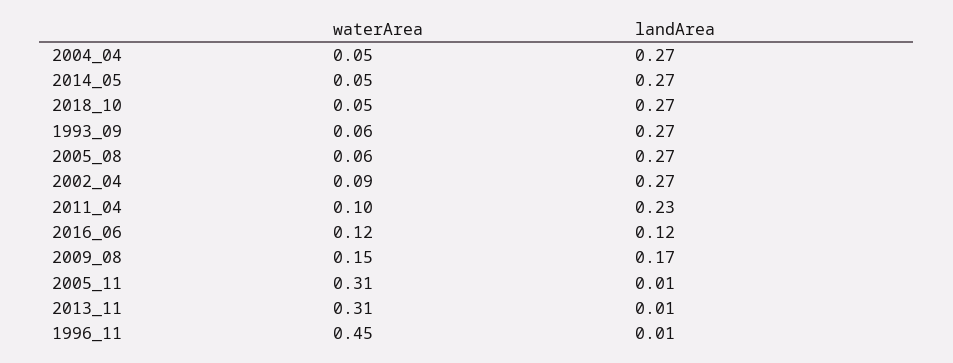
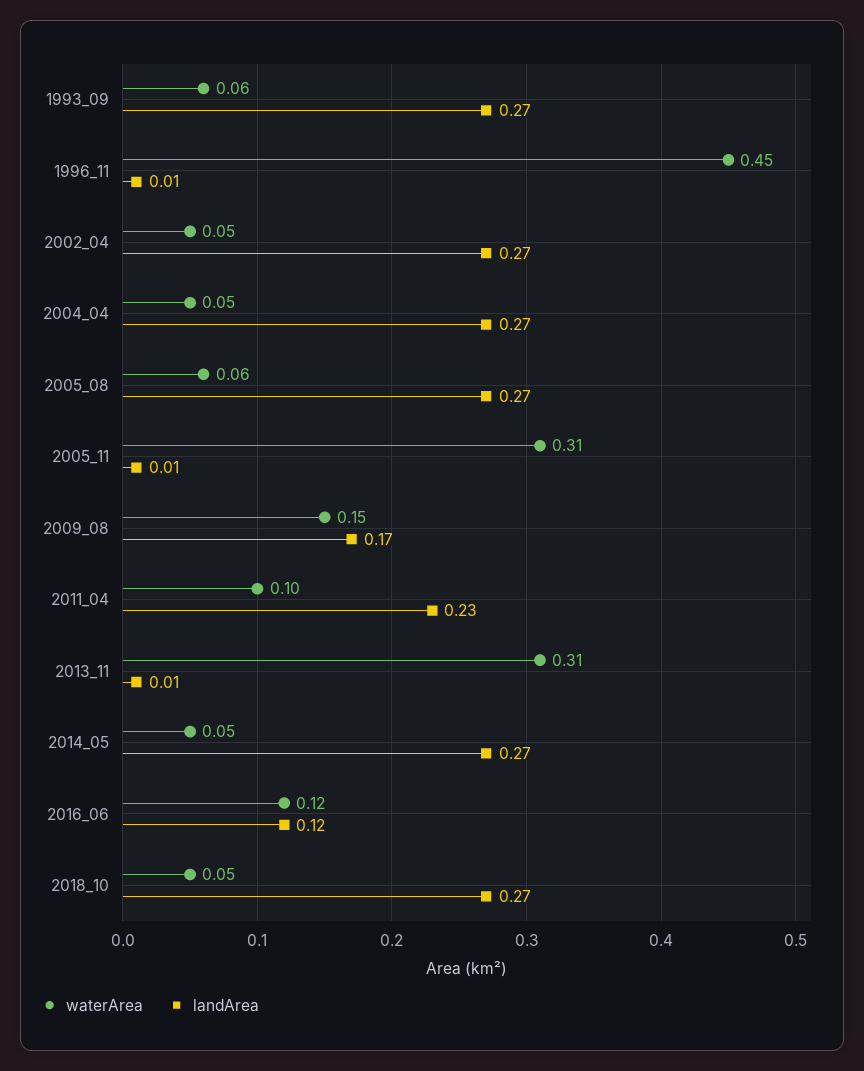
  {
    "waterArea": {
      "2004_04": 0.05,
      "2014_05": 0.05,
      "2018_10": 0.05,
      "1993_09": 0.06,
      "2005_08": 0.06,
-     "2002_04": 0.09,
+     "2002_04": 0.05,
      "2011_04": 0.1,
      "2016_06": 0.12,
      "2009_08": 0.15,
      "2005_11": 0.31,
      "2013_11": 0.31,
      "1996_11": 0.45
    },
    "landArea": {
      "2004_04": 0.27,
      "2014_05": 0.27,
      "2018_10": 0.27,
      "1993_09": 0.27,
      "2005_08": 0.27,
      "2002_04": 0.27,
      "2011_04": 0.23,
      "2016_06": 0.12,
      "2009_08": 0.17,
      "2005_11": 0.01,
      "2013_11": 0.01,
      "1996_11": 0.01
    }
  }

